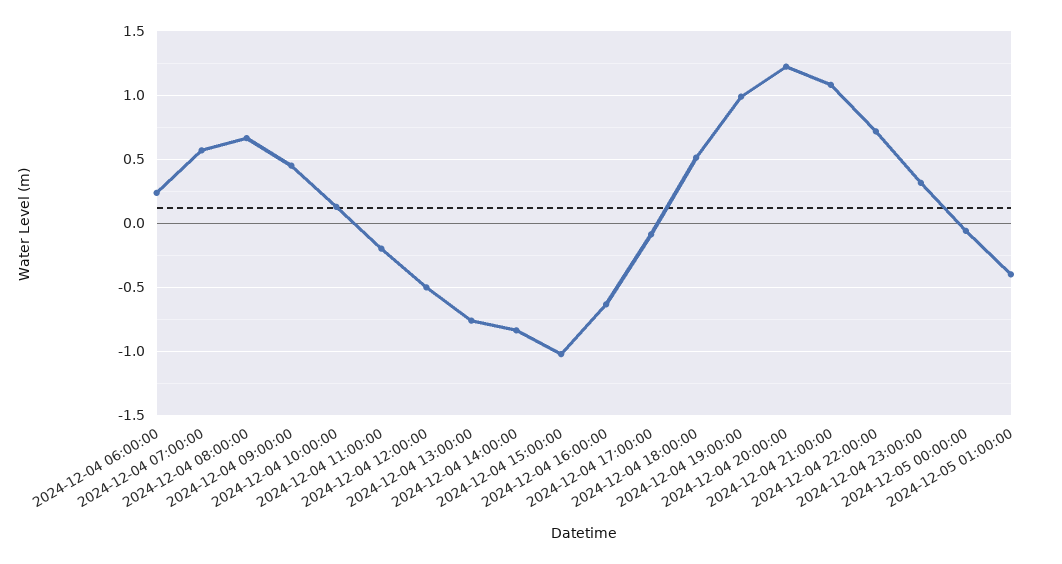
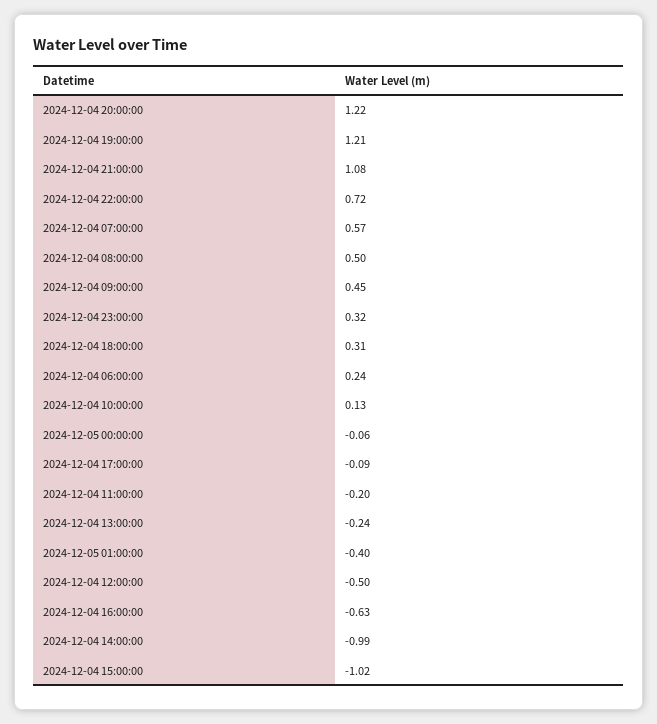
  {
    "2024-12-04 06:00:00": 0.24,
    "2024-12-04 07:00:00": 0.57,
-   "2024-12-04 08:00:00": 0.65,
+   "2024-12-04 08:00:00": 0.5,
    "2024-12-04 09:00:00": 0.45,
    "2024-12-04 10:00:00": 0.13,
    "2024-12-04 11:00:00": -0.2,
    "2024-12-04 12:00:00": -0.5,
-   "2024-12-04 13:00:00": -0.75,
+   "2024-12-04 13:00:00": -0.24,
-   "2024-12-04 14:00:00": -0.85,
+   "2024-12-04 14:00:00": -0.99,
    "2024-12-04 15:00:00": -1.02,
    "2024-12-04 16:00:00": -0.63,
    "2024-12-04 17:00:00": -0.09,
-   "2024-12-04 18:00:00": 0.5,
+   "2024-12-04 18:00:00": 0.31,
-   "2024-12-04 19:00:00": 1,
+   "2024-12-04 19:00:00": 1.21,
    "2024-12-04 20:00:00": 1.22,
    "2024-12-04 21:00:00": 1.08,
    "2024-12-04 22:00:00": 0.72,
    "2024-12-04 23:00:00": 0.32,
    "2024-12-05 00:00:00": -0.06,
    "2024-12-05 01:00:00": -0.4
  }

